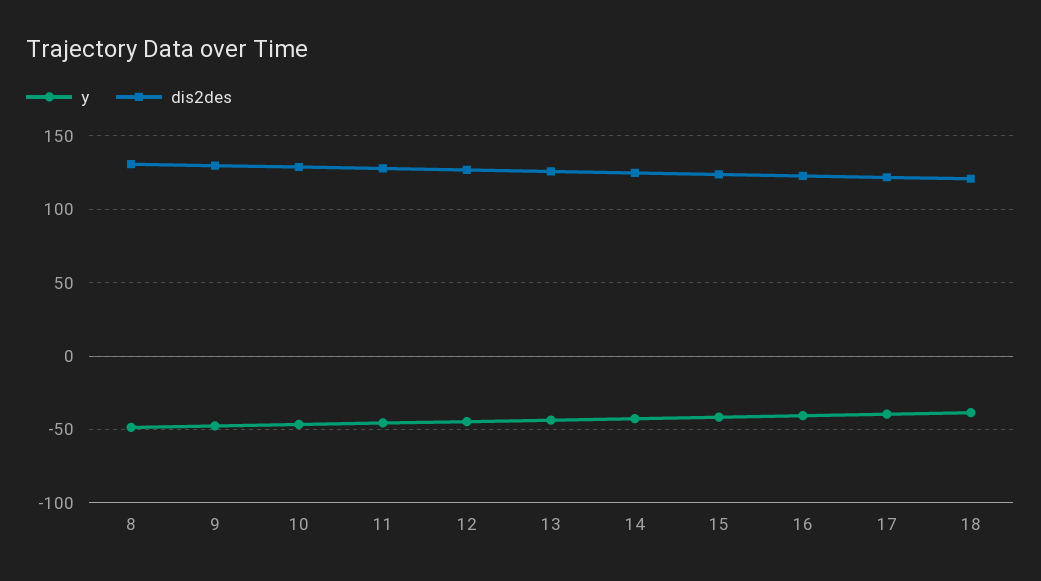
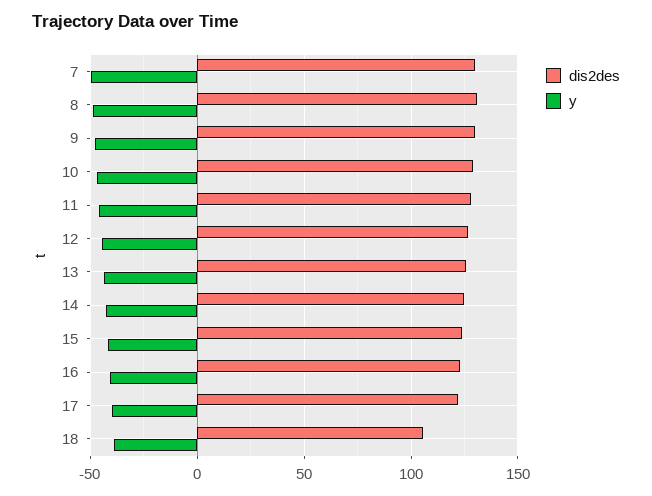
  {
    "y": {
      "8": -50,
      "9": -50,
      "10": -45,
      "11": -45,
      "12": -45,
      "13": -45,
      "14": -45,
      "15": -40,
      "16": -40,
      "17": -40,
-     "18": -40
+     "18": -40,
+     "7": -50
    },
    "dis2des": {
      "8": 130,
      "9": 130,
      "10": 130,
      "11": 130,
      "12": 125,
      "13": 125,
      "14": 125,
      "15": 125,
      "16": 125,
      "17": 120,
-     "18": 120
+     "18": 105,
+     "7": 130
    }
  }

